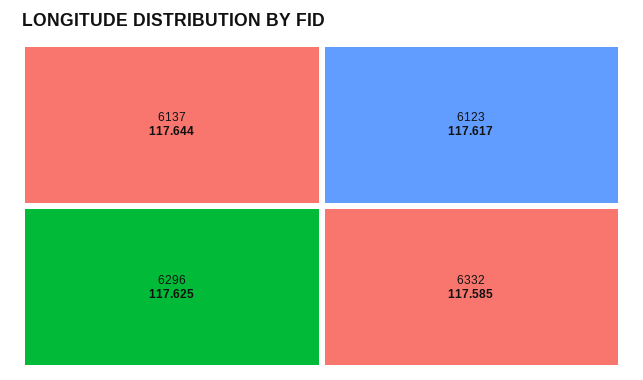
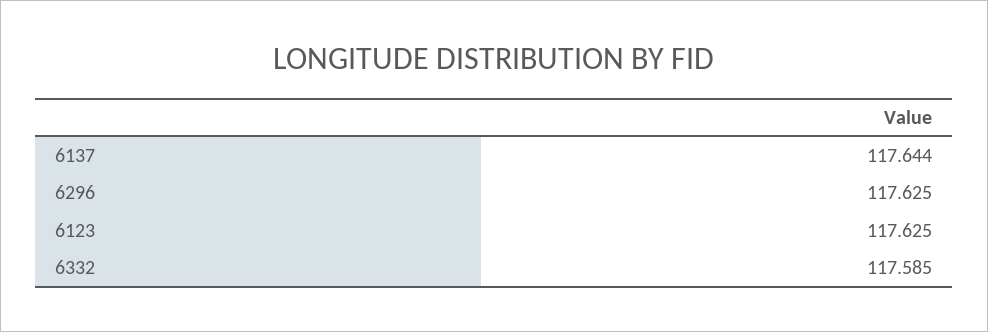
  {
    "6137": 117.644,
    "6296": 117.625,
-   "6123": 117.617,
+   "6123": 117.625,
    "6332": 117.585
  }

